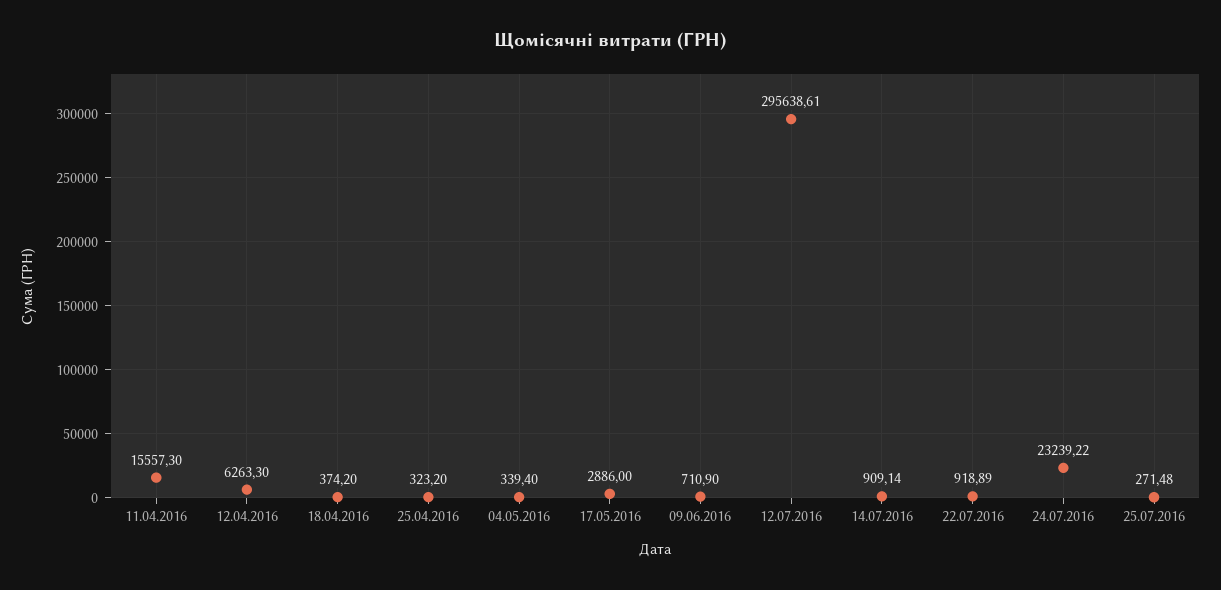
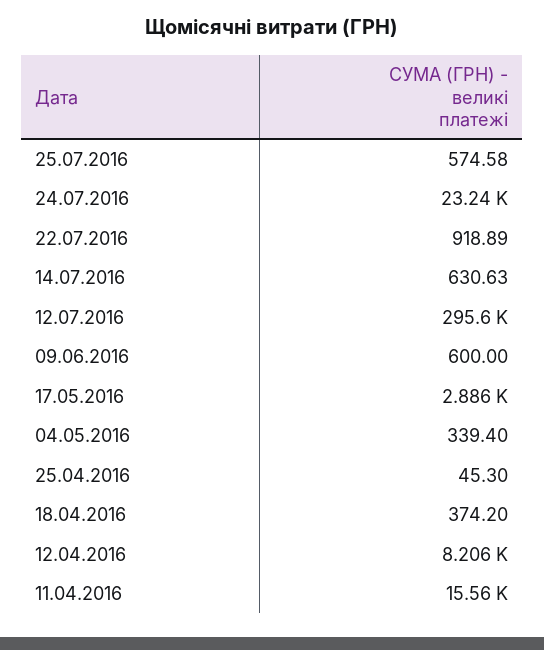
  {
    "11.04.2016": 15557.3,
-   "12.04.2016": 6263.3,
+   "12.04.2016": 8206,
    "18.04.2016": 374.2,
-   "25.04.2016": 323.2,
+   "25.04.2016": 45.3,
    "04.05.2016": 339.4,
    "17.05.2016": 2886,
-   "09.06.2016": 710.9,
+   "09.06.2016": 600,
    "12.07.2016": 295638.61,
-   "14.07.2016": 909.14,
+   "14.07.2016": 630.63,
    "22.07.2016": 918.89,
    "24.07.2016": 23239.22,
-   "25.07.2016": 271.48
+   "25.07.2016": 574.58
  }

